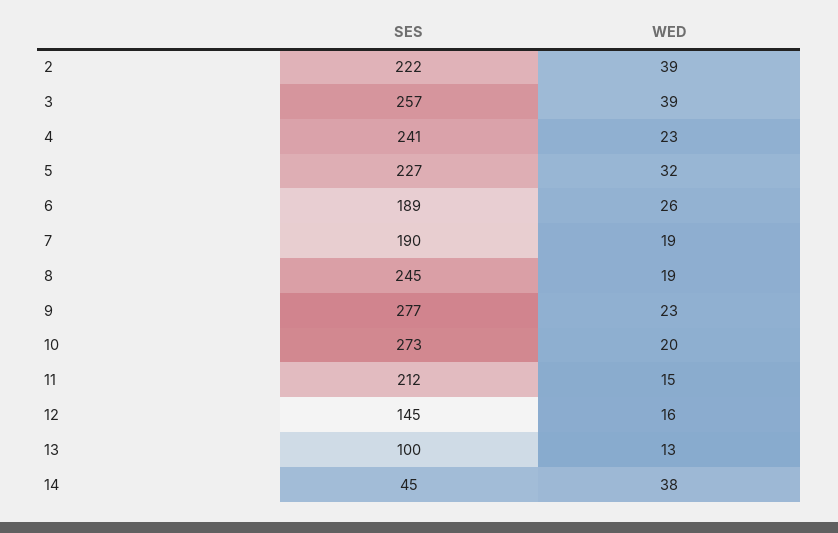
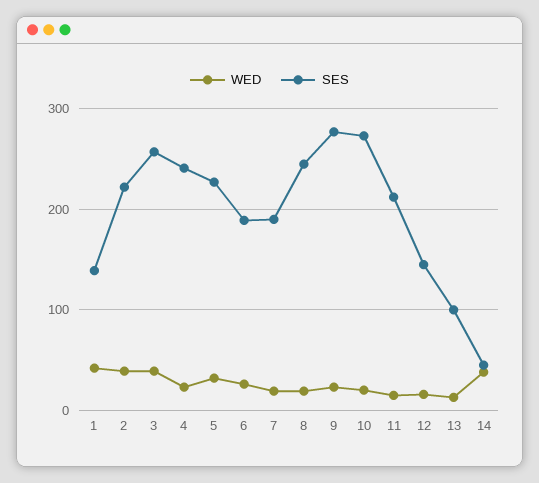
  {
    "SES": {
      "2": 222,
      "3": 257,
      "4": 241,
      "5": 227,
      "6": 189,
      "7": 190,
      "8": 245,
      "9": 277,
      "10": 273,
      "11": 212,
      "12": 145,
      "13": 100,
-     "14": 45
+     "14": 45,
+     "1": 140
    },
    "WED": {
      "2": 39,
      "3": 39,
      "4": 23,
      "5": 32,
      "6": 26,
      "7": 19,
      "8": 19,
      "9": 23,
      "10": 20,
      "11": 15,
      "12": 16,
      "13": 13,
-     "14": 38
+     "14": 38,
+     "1": 40
    }
  }

